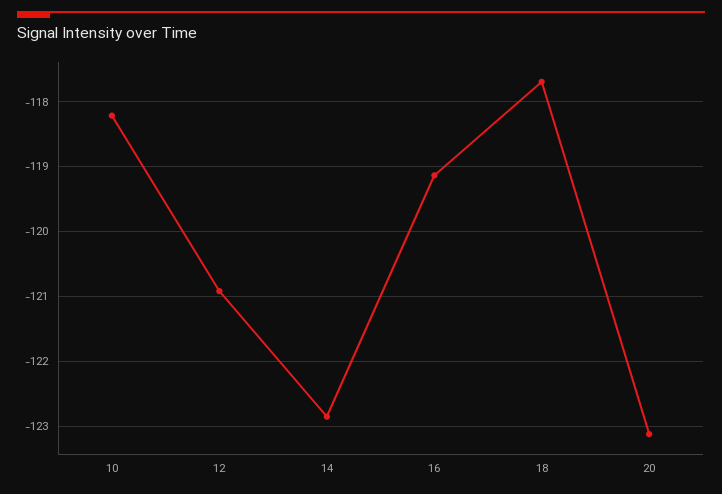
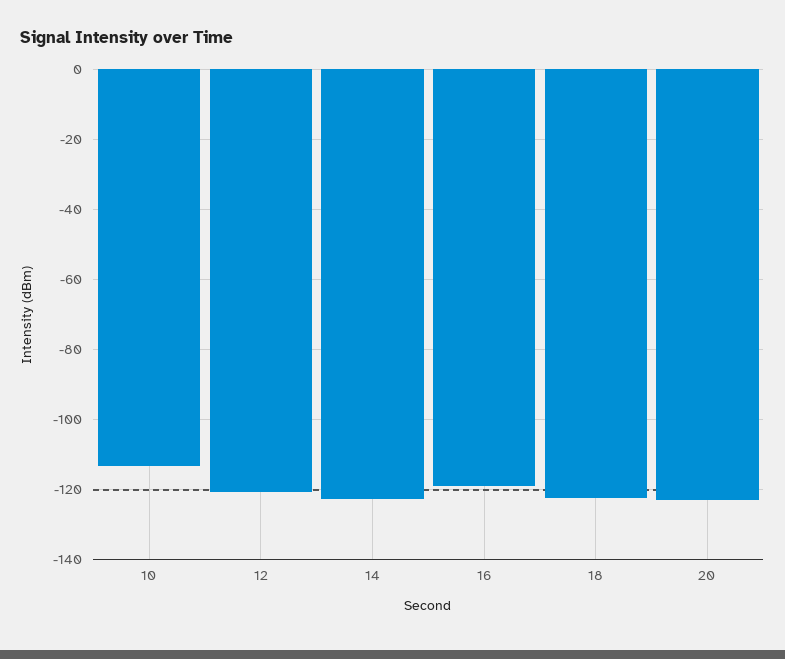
  {
-   "10": -118.2,
+   "10": -114,
    "12": -120.9,
    "14": -122.9,
    "16": -119.1,
-   "18": -117.7,
+   "18": -122,
    "20": -123.1
  }

